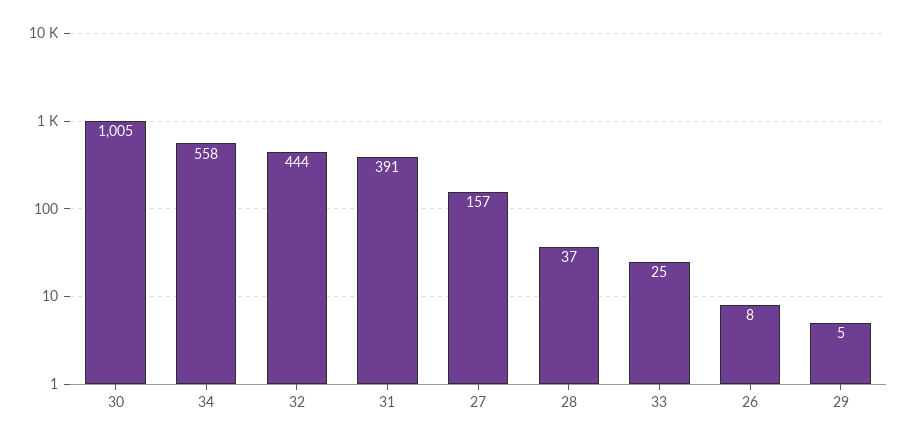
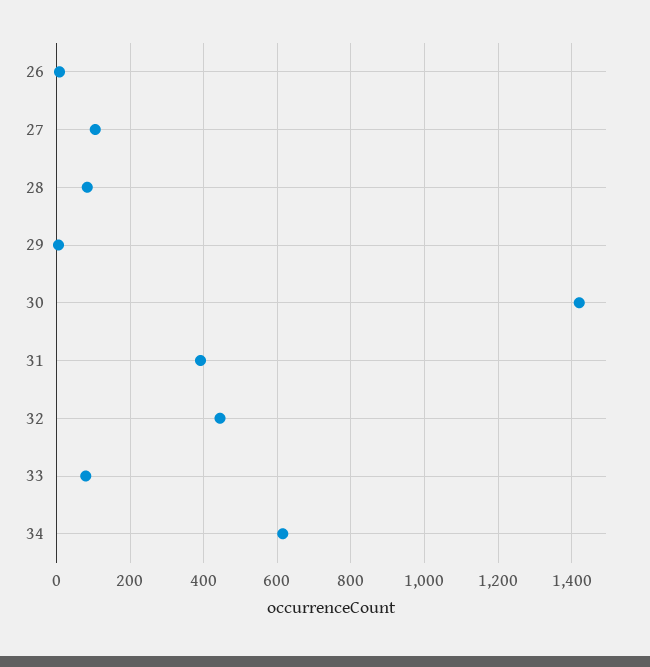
  {
-   "30": 1005,
+   "30": 1420,
-   "34": 558,
+   "34": 620,
    "32": 444,
    "31": 391,
-   "27": 157,
+   "27": 100,
-   "28": 37,
+   "28": 80,
-   "33": 25,
+   "33": 80,
    "26": 8,
    "29": 5
  }

